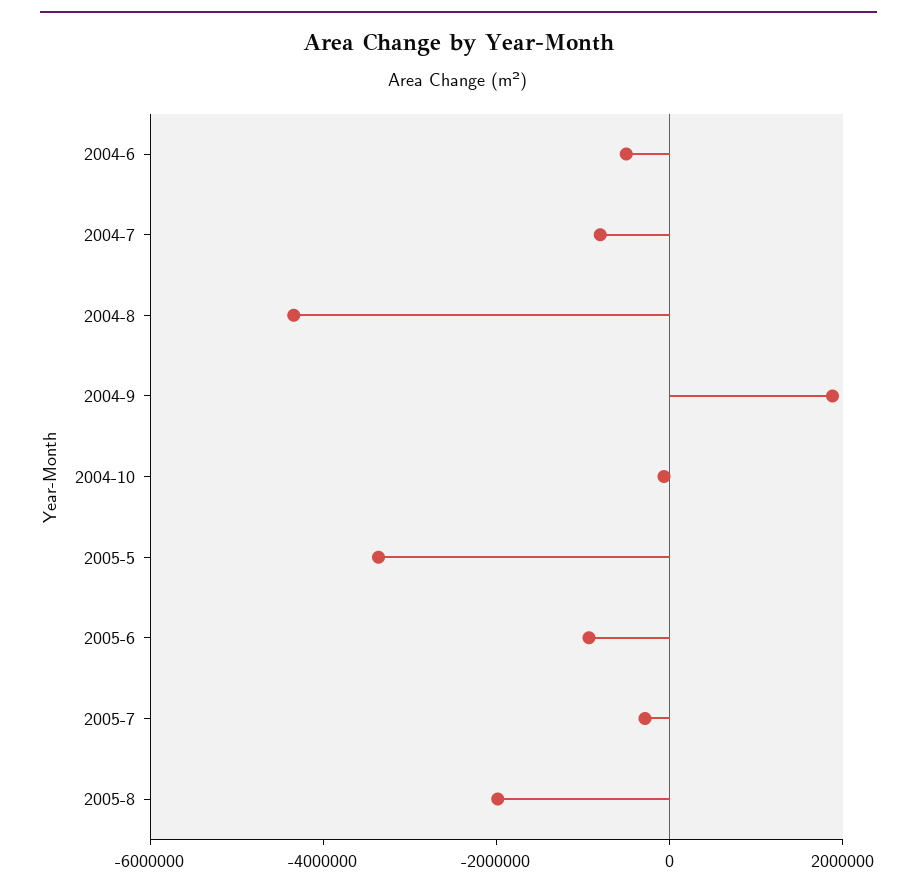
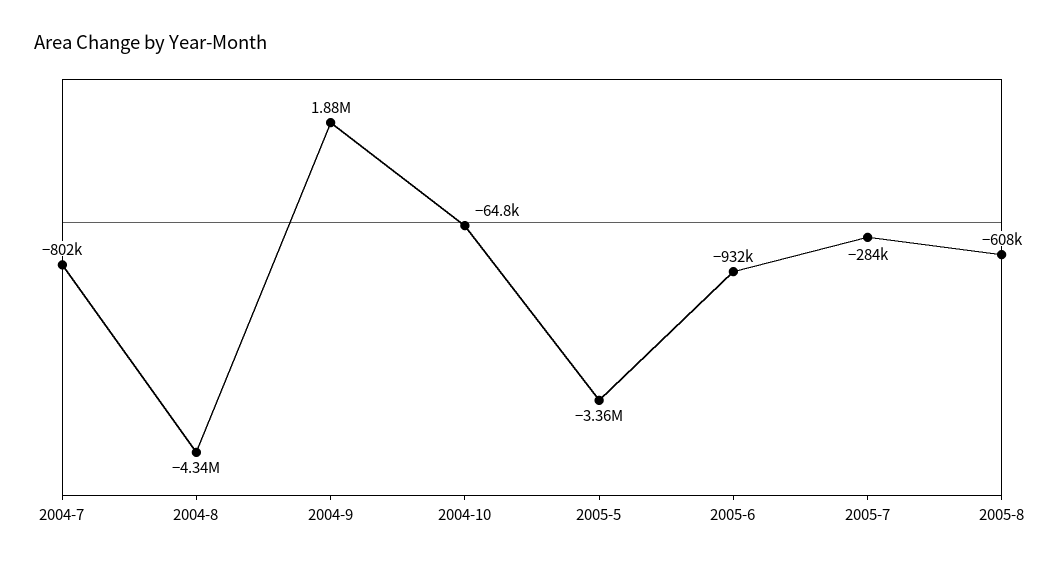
  {
-   "2004-6": -500000,
    "2004-7": -802000,
    "2004-8": -4340000,
    "2004-9": 1880000,
    "2004-10": -64800,
    "2005-5": -3360000,
    "2005-6": -932000,
    "2005-7": -284000,
-   "2005-8": -2000000
+   "2005-8": -608000
  }

